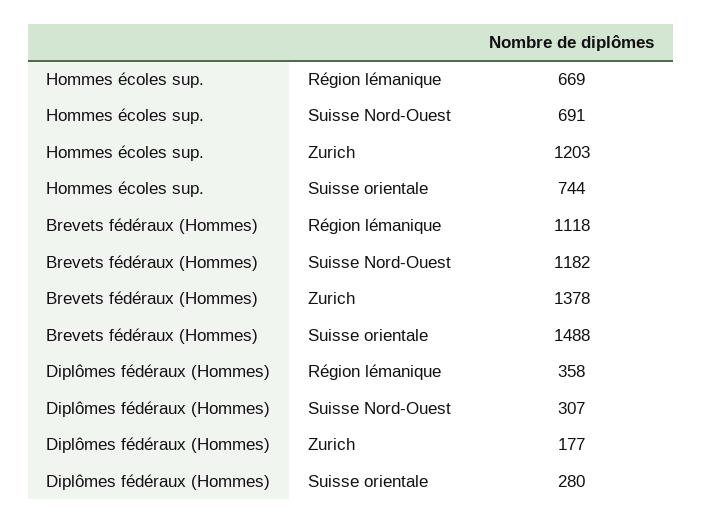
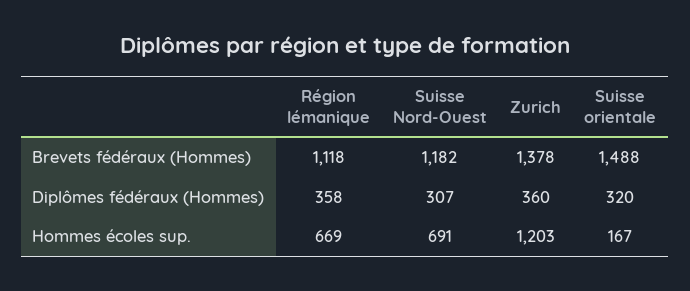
  {
    "Hommes écoles sup.": {
      "Région lémanique": 669,
      "Suisse Nord-Ouest": 691,
      "Zurich": 1203,
-     "Suisse orientale": 744
+     "Suisse orientale": 167
    },
    "Brevets fédéraux (Hommes)": {
      "Région lémanique": 1118,
      "Suisse Nord-Ouest": 1182,
      "Zurich": 1378,
      "Suisse orientale": 1488
    },
    "Diplômes fédéraux (Hommes)": {
      "Région lémanique": 358,
      "Suisse Nord-Ouest": 307,
-     "Zurich": 177,
+     "Zurich": 360,
-     "Suisse orientale": 280
+     "Suisse orientale": 320
    }
  }

